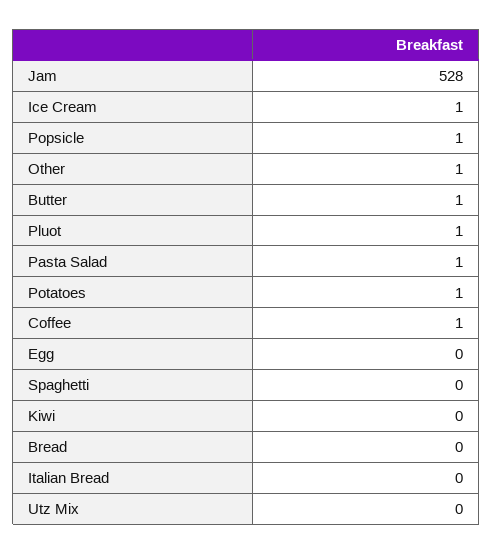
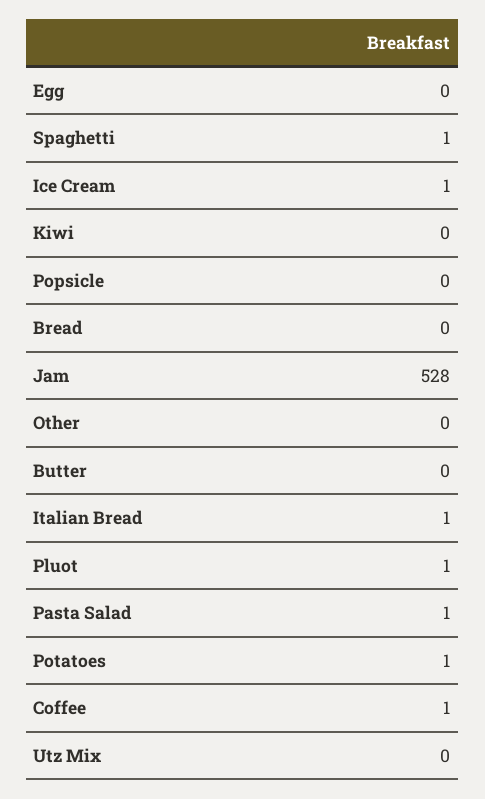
  {
    "Jam": 528,
    "Ice Cream": 1,
-   "Popsicle": 1,
+   "Popsicle": 0,
-   "Other": 1,
+   "Other": 0,
-   "Butter": 1,
+   "Butter": 0,
    "Pluot": 1,
    "Pasta Salad": 1,
    "Potatoes": 1,
    "Coffee": 1,
    "Egg": 0,
-   "Spaghetti": 0,
+   "Spaghetti": 1,
    "Kiwi": 0,
    "Bread": 0,
-   "Italian Bread": 0,
+   "Italian Bread": 1,
    "Utz Mix": 0
  }

